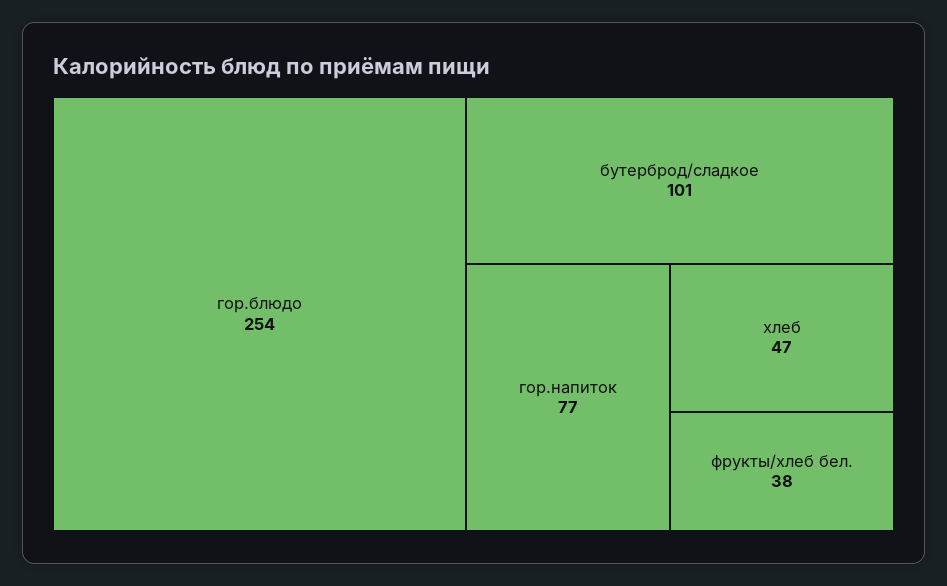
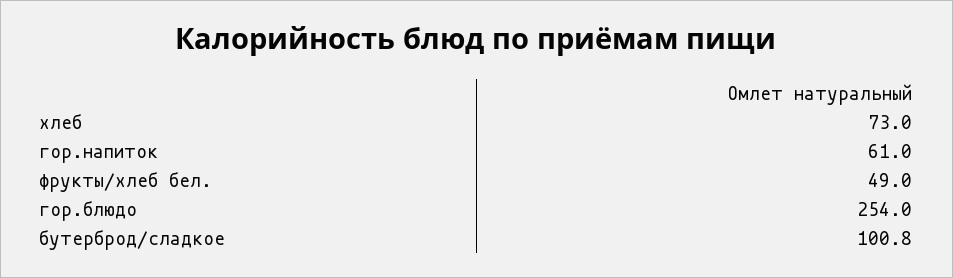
  {
    "гор.блюдо": 254,
    "бутерброд/сладкое": 100.8,
-   "гор.напиток": 77,
+   "гор.напиток": 61,
-   "хлеб": 47,
+   "хлеб": 73,
-   "фрукты/хлеб бел.": 38
+   "фрукты/хлеб бел.": 49
  }

